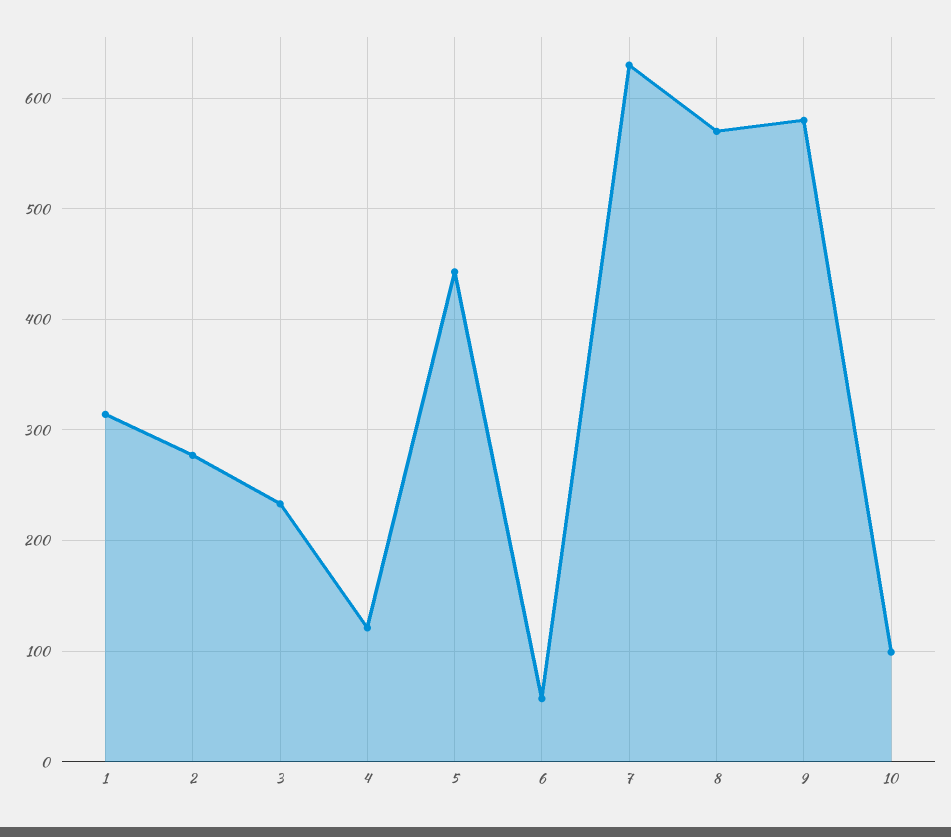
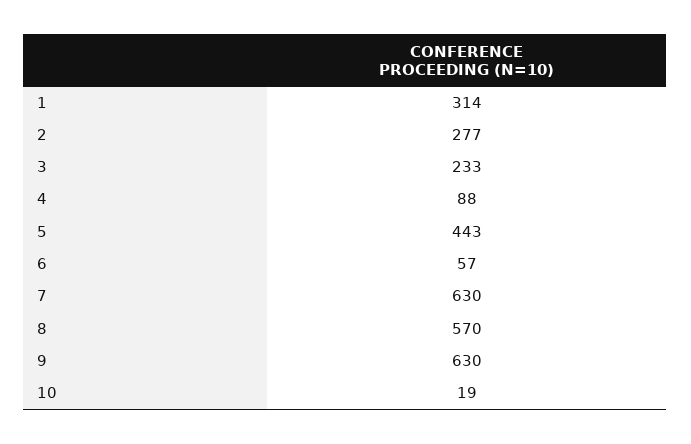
  {
    "1": 314,
    "2": 277,
    "3": 233,
-   "4": 120,
+   "4": 88,
    "5": 443,
    "6": 57,
    "7": 630,
    "8": 570,
-   "9": 580,
+   "9": 630,
-   "10": 100
+   "10": 19
  }

